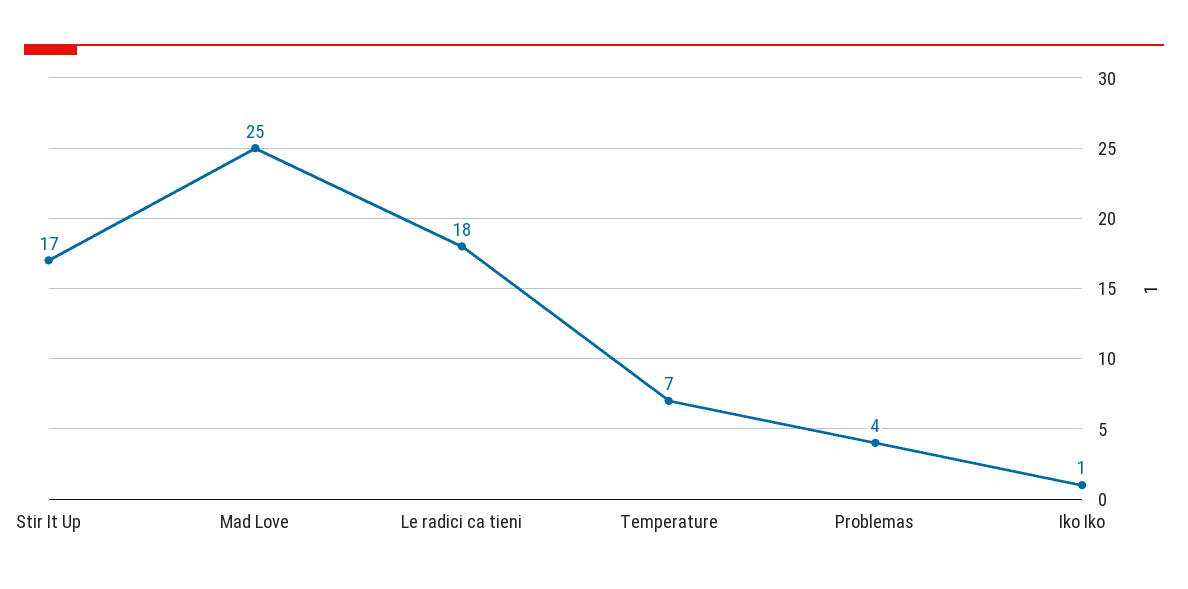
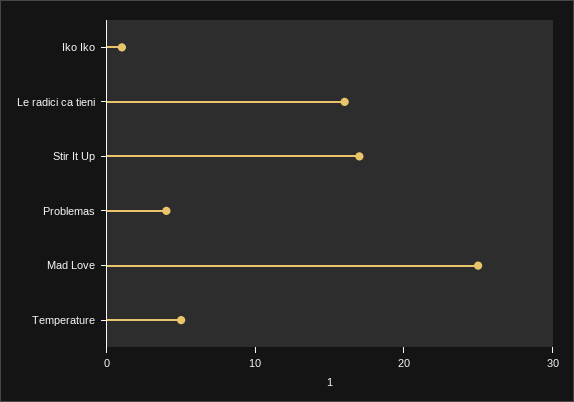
  {
    "Stir It Up": 17,
    "Mad Love": 25,
-   "Le radici ca tieni": 18,
+   "Le radici ca tieni": 16,
-   "Temperature": 7,
+   "Temperature": 5,
    "Problemas": 4,
    "Iko Iko": 1
  }

